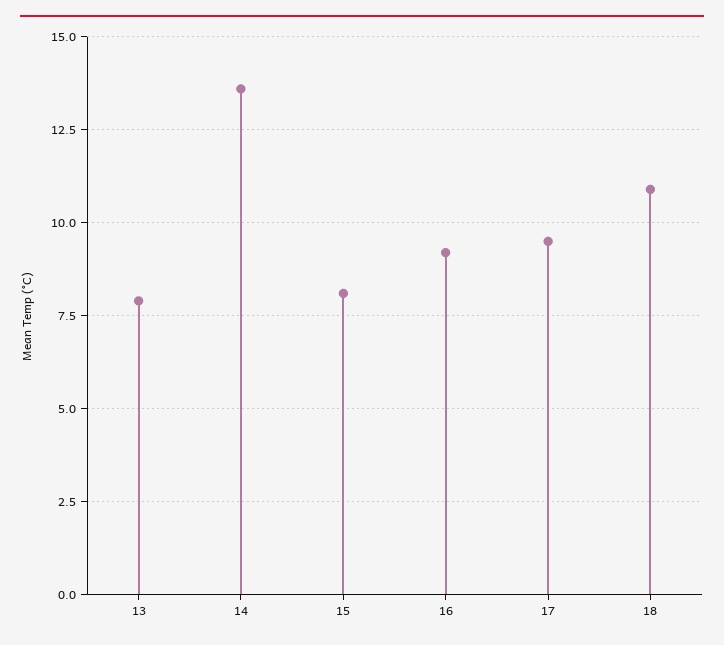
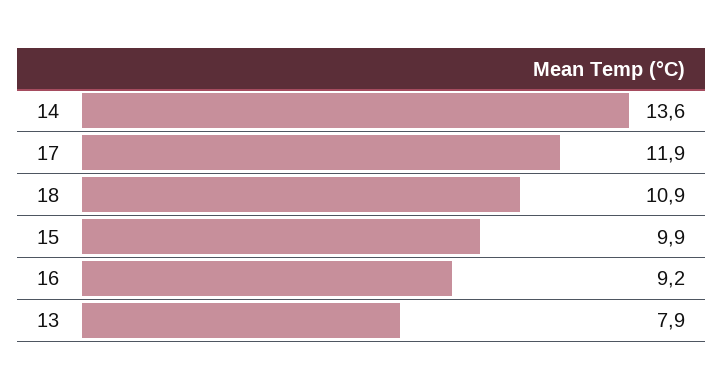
  {
    "13": 7.9,
    "14": 13.6,
-   "15": 8,
+   "15": 9.9,
    "16": 9.2,
-   "17": 9.5,
+   "17": 11.9,
    "18": 10.9
  }

